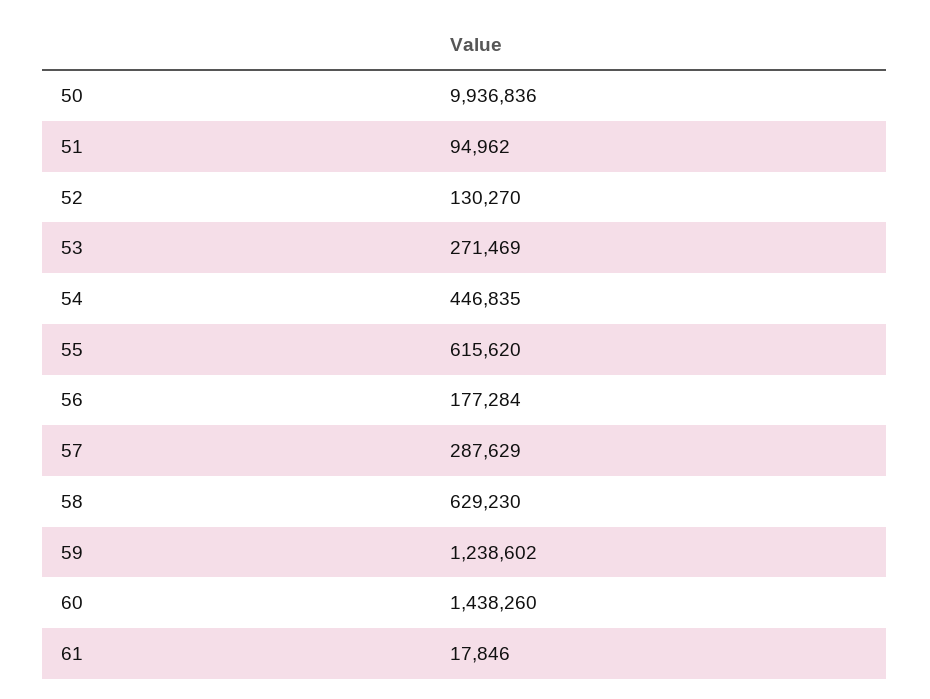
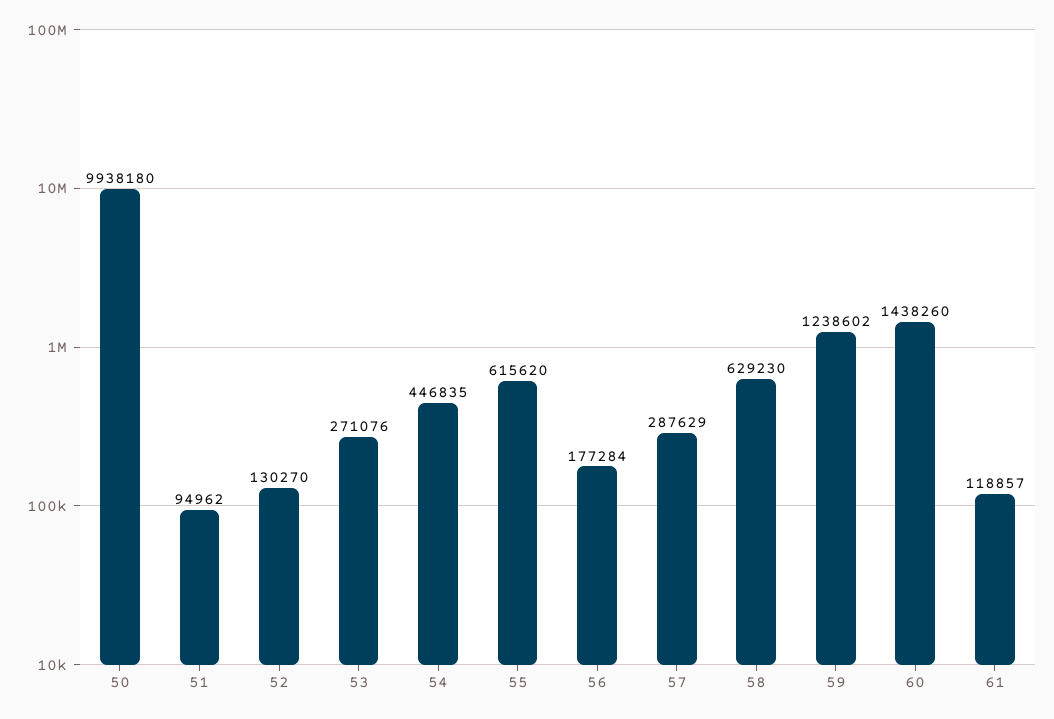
  {
-   "50": 9936836,
+   "50": 9938180,
    "51": 94962,
    "52": 130270,
-   "53": 271469,
+   "53": 271076,
    "54": 446835,
    "55": 615620,
    "56": 177284,
    "57": 287629,
    "58": 629230,
    "59": 1238602,
    "60": 1438260,
-   "61": 17846
+   "61": 118857
  }

